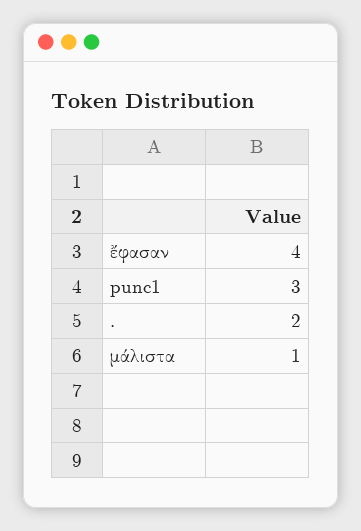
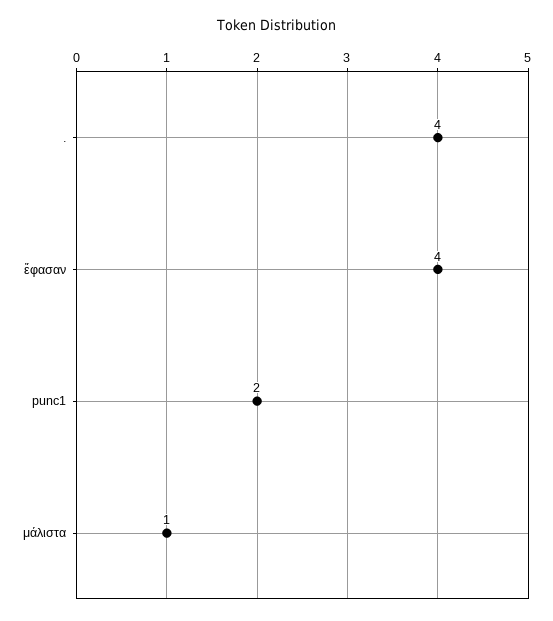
  {
    "ἔφασαν": 4,
-   "punc1": 3,
+   "punc1": 2,
-   ".": 2,
+   ".": 4,
    "μάλιστα": 1
  }

